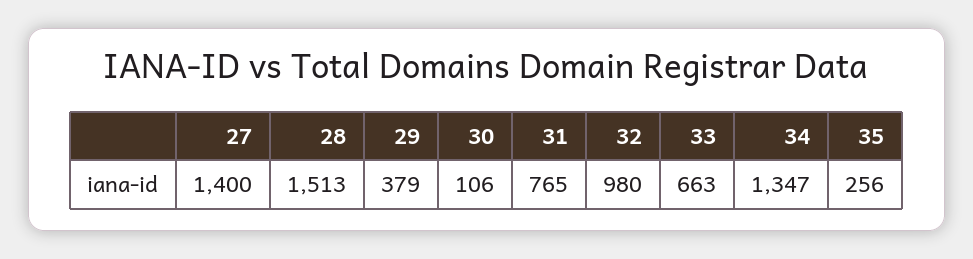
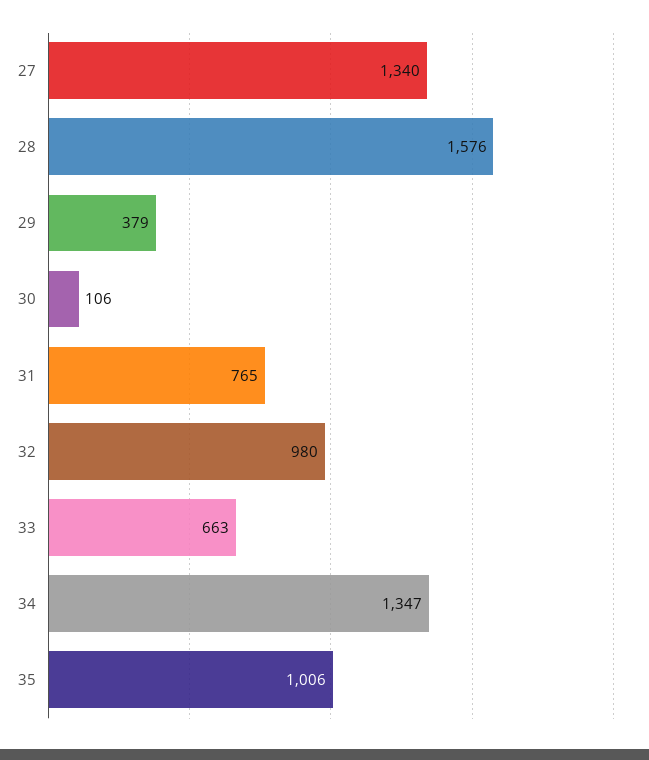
  {
-   "27": 1400,
+   "27": 1340,
-   "28": 1513,
+   "28": 1576,
    "29": 379,
    "30": 106,
    "31": 765,
    "32": 980,
    "33": 663,
    "34": 1347,
-   "35": 256
+   "35": 1006
  }

